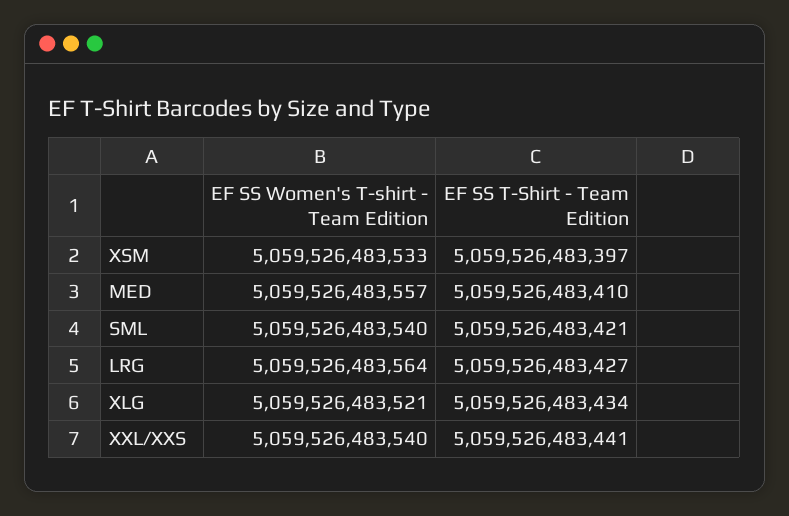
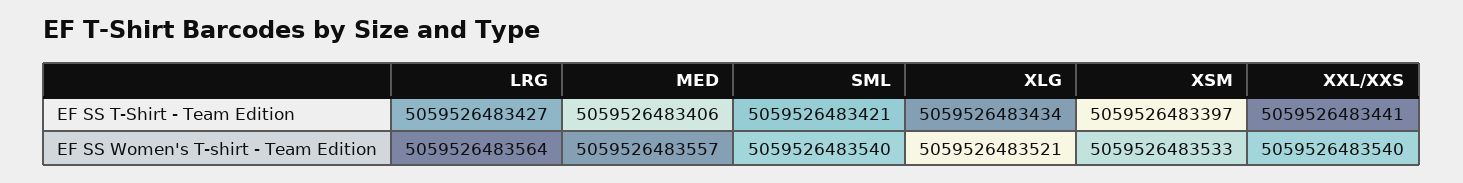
  {
    "EF SS Women's T-shirt - Team Edition": {
      "XSM": 5059526483533,
      "MED": 5059526483557,
      "SML": 5059526483540,
      "LRG": 5059526483564,
      "XLG": 5059526483521,
      "XXL/XXS": 5059526483540
    },
    "EF SS T-Shirt - Team Edition": {
      "XSM": 5059526483397,
-     "MED": 5059526483410,
+     "MED": 5059526483406,
      "SML": 5059526483421,
      "LRG": 5059526483427,
      "XLG": 5059526483434,
      "XXL/XXS": 5059526483441
    }
  }

